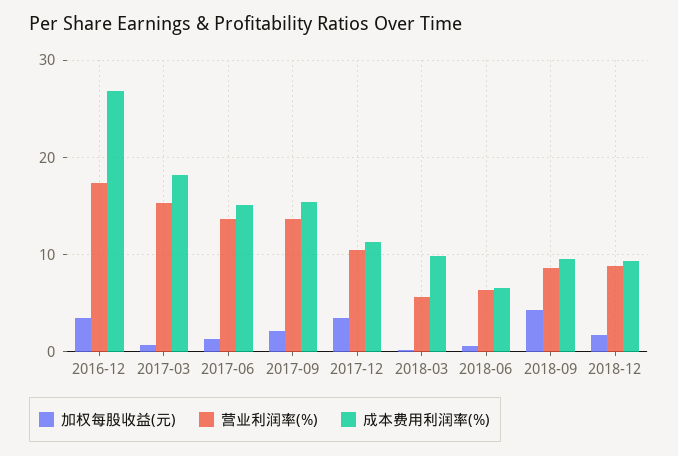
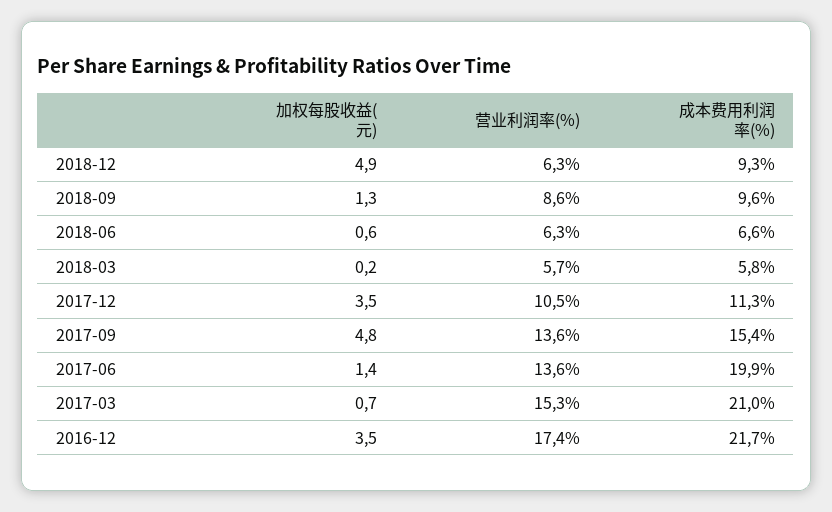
  {
    "加权每股收益(元)": {
      "2016-12": 3.5,
      "2017-03": 0.7,
      "2017-06": 1.4,
-     "2017-09": 2,
+     "2017-09": 4.8,
      "2017-12": 3.5,
      "2018-03": 0.2,
      "2018-06": 0.6,
-     "2018-09": 4,
+     "2018-09": 1.3,
-     "2018-12": 2
+     "2018-12": 4.9
    },
    "营业利润率(%)": {
      "2016-12": 17.4,
      "2017-03": 15.3,
      "2017-06": 13.6,
      "2017-09": 13.6,
      "2017-12": 10.5,
      "2018-03": 5.7,
      "2018-06": 6.3,
      "2018-09": 8.6,
-     "2018-12": 9
+     "2018-12": 6.3
    },
    "成本费用利润率(%)": {
-     "2016-12": 27,
+     "2016-12": 21.7,
-     "2017-03": 18,
+     "2017-03": 21,
-     "2017-06": 15,
+     "2017-06": 19.9,
      "2017-09": 15.4,
      "2017-12": 11.3,
-     "2018-03": 10,
+     "2018-03": 5.8,
      "2018-06": 6.6,
      "2018-09": 9.6,
      "2018-12": 9.3
    }
  }

